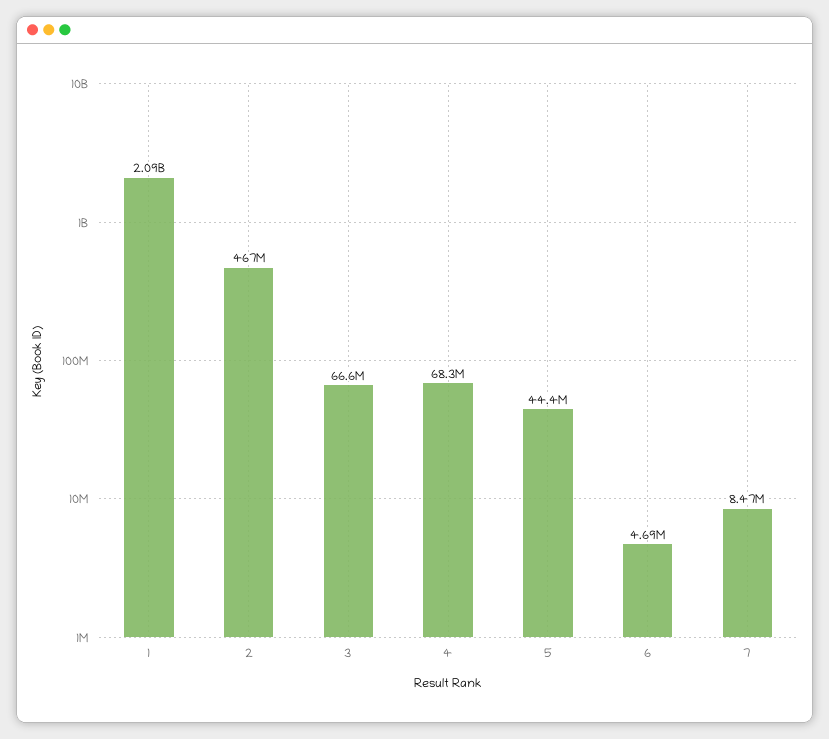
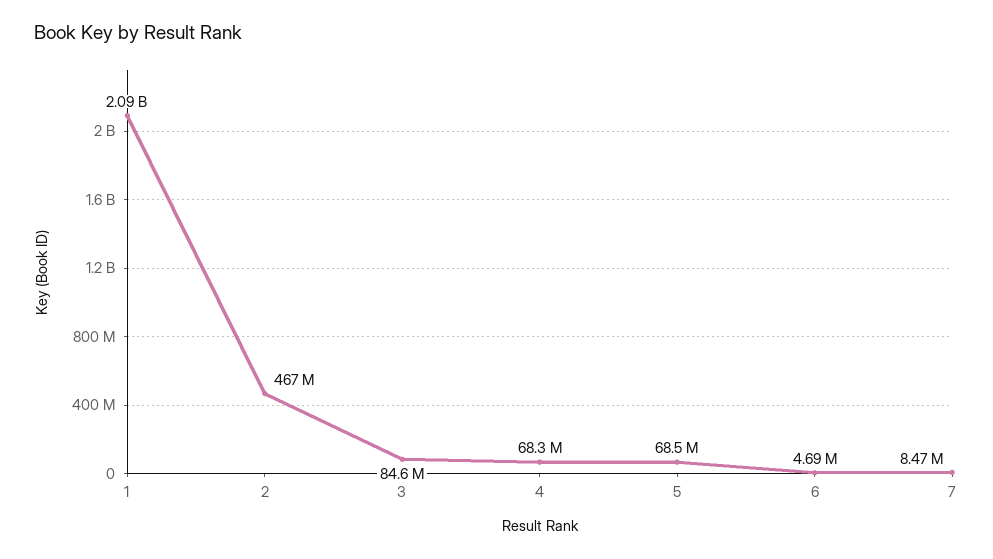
  {
    "1": 2090000000,
    "2": 467000000,
-   "3": 66600000,
+   "3": 84600000,
    "4": 68300000,
-   "5": 44400000,
+   "5": 68500000,
    "6": 4690000,
    "7": 8470000
  }

